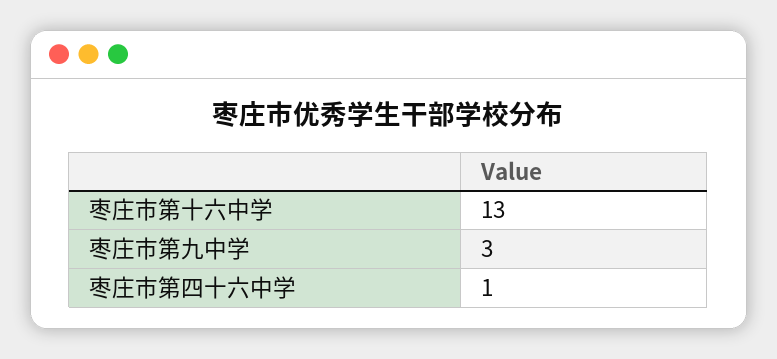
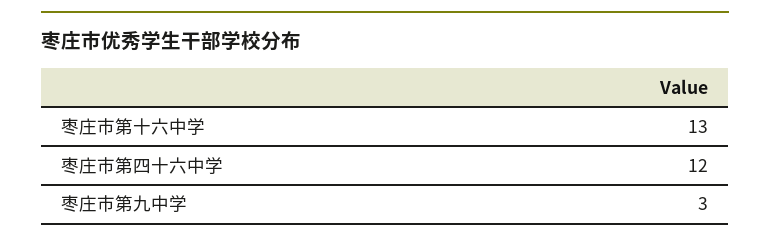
  {
    "枣庄市第十六中学": 13,
    "枣庄市第九中学": 3,
-   "枣庄市第四十六中学": 1
+   "枣庄市第四十六中学": 12
  }

